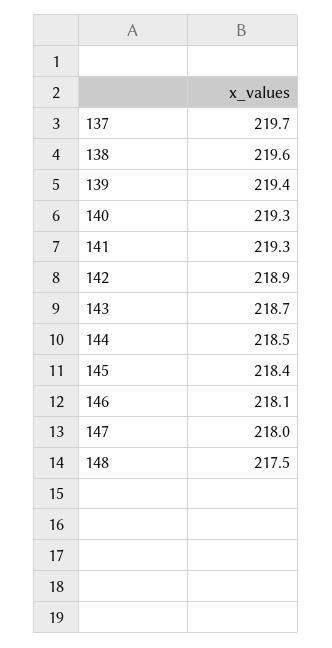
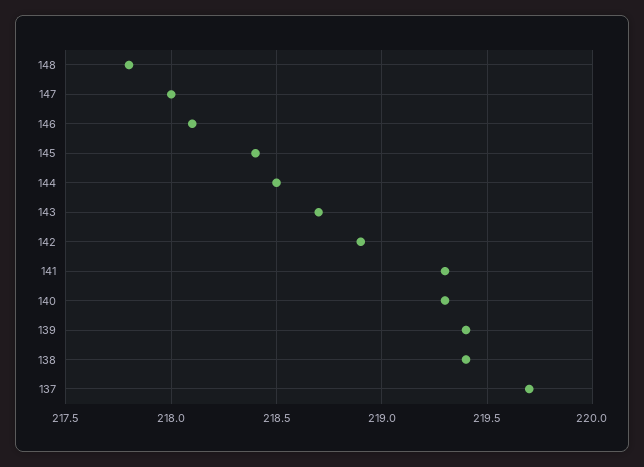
  {
    "137": 219.7,
-   "138": 219.6,
+   "138": 219.4,
    "139": 219.4,
    "140": 219.3,
    "141": 219.3,
    "142": 218.9,
    "143": 218.7,
    "144": 218.5,
    "145": 218.4,
    "146": 218.1,
    "147": 218,
-   "148": 217.5
+   "148": 217.8
  }

